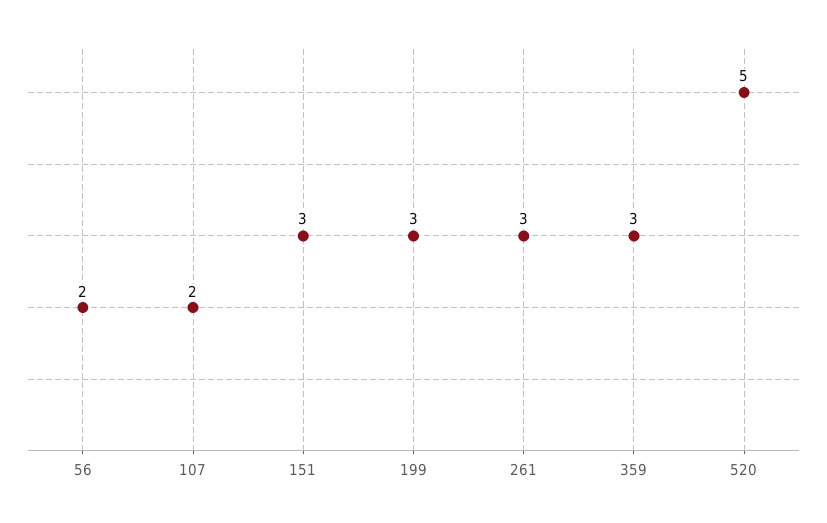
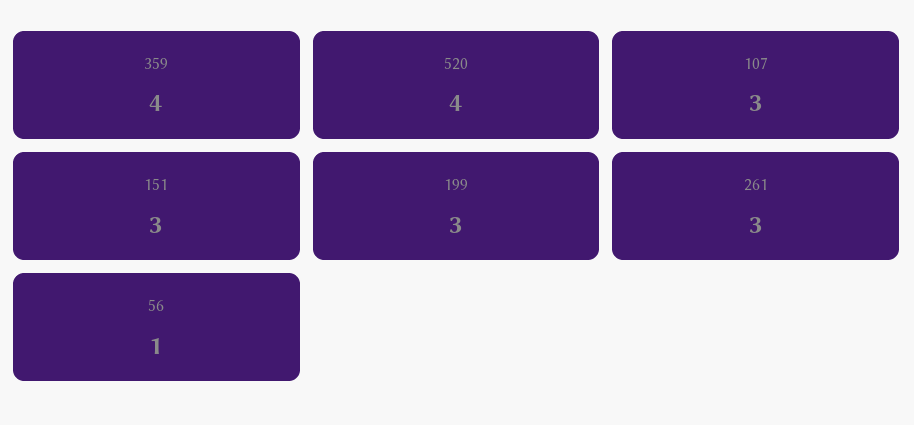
  {
-   "56": 2,
+   "56": 1,
-   "107": 2,
+   "107": 3,
    "151": 3,
    "199": 3,
    "261": 3,
-   "359": 3,
+   "359": 4,
-   "520": 5
+   "520": 4
  }

